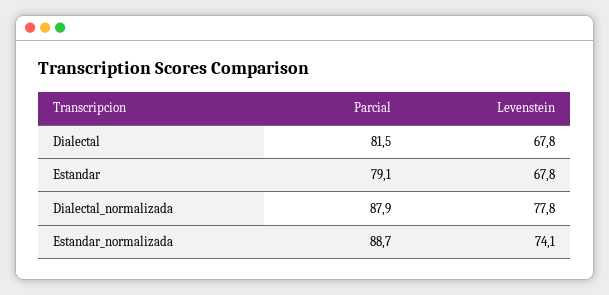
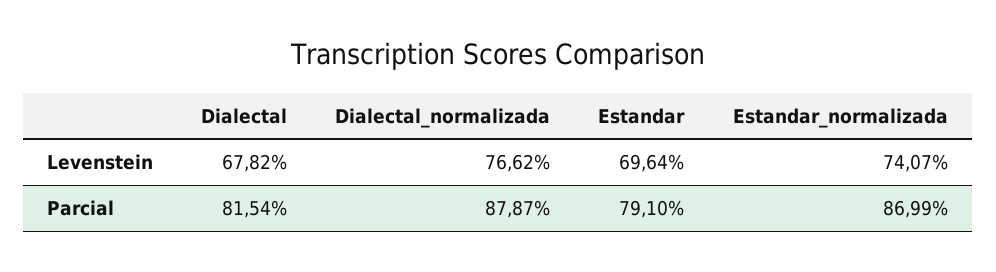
  {
    "Parcial": {
      "Dialectal": 81.54,
      "Estandar": 79.1,
      "Dialectal_normalizada": 87.87,
-     "Estandar_normalizada": 88.7
+     "Estandar_normalizada": 86.99
    },
    "Levenstein": {
      "Dialectal": 67.82,
-     "Estandar": 67.8,
+     "Estandar": 69.64,
-     "Dialectal_normalizada": 77.8,
+     "Dialectal_normalizada": 76.62,
      "Estandar_normalizada": 74.07
    }
  }

